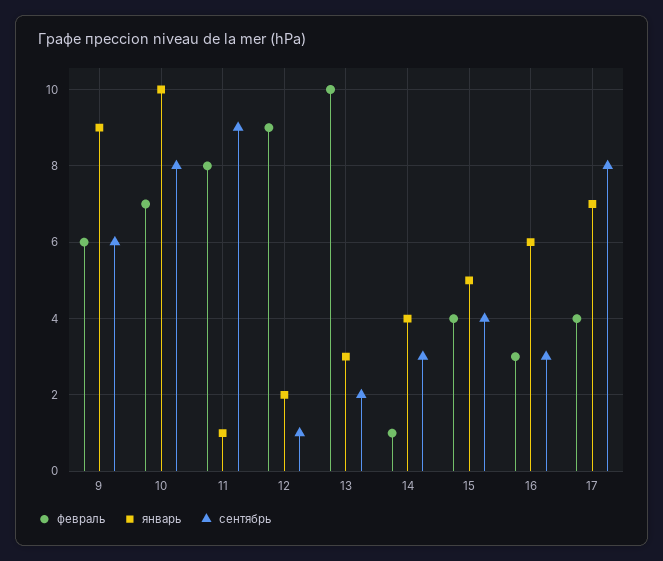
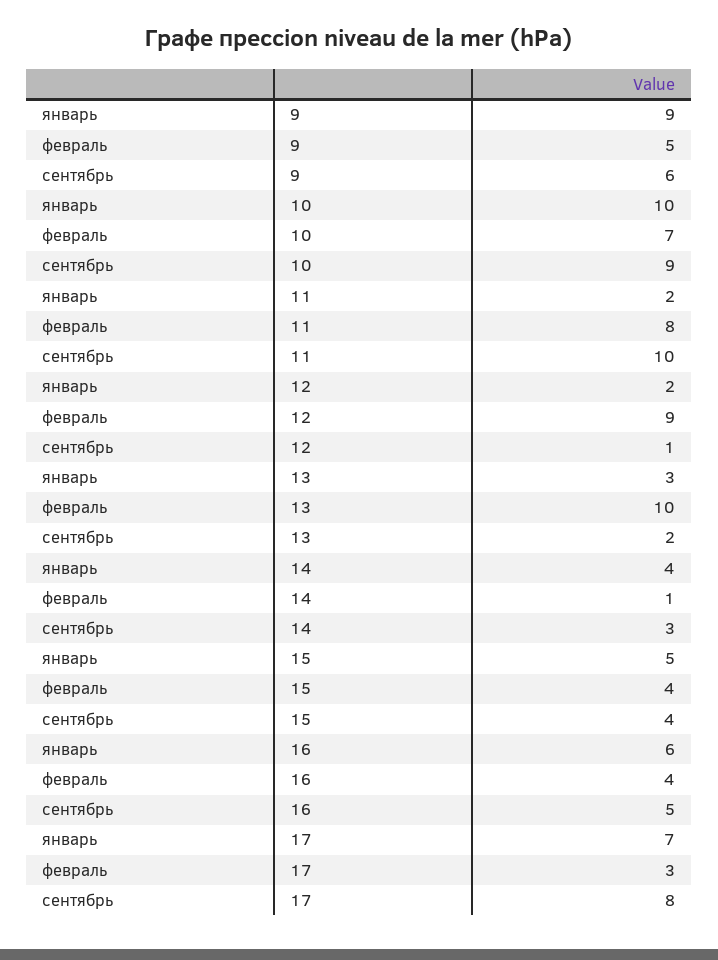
  {
    "февраль": {
-     "9": 6,
+     "9": 5,
      "10": 7,
      "11": 8,
      "12": 9,
      "13": 10,
      "14": 1,
      "15": 4,
-     "16": 3,
+     "16": 4,
-     "17": 4
+     "17": 3
    },
    "январь": {
      "9": 9,
      "10": 10,
-     "11": 1,
+     "11": 2,
      "12": 2,
      "13": 3,
      "14": 4,
      "15": 5,
      "16": 6,
      "17": 7
    },
    "сентябрь": {
      "9": 6,
-     "10": 8,
+     "10": 9,
-     "11": 9,
+     "11": 10,
      "12": 1,
      "13": 2,
      "14": 3,
      "15": 4,
-     "16": 3,
+     "16": 5,
      "17": 8
    }
  }

